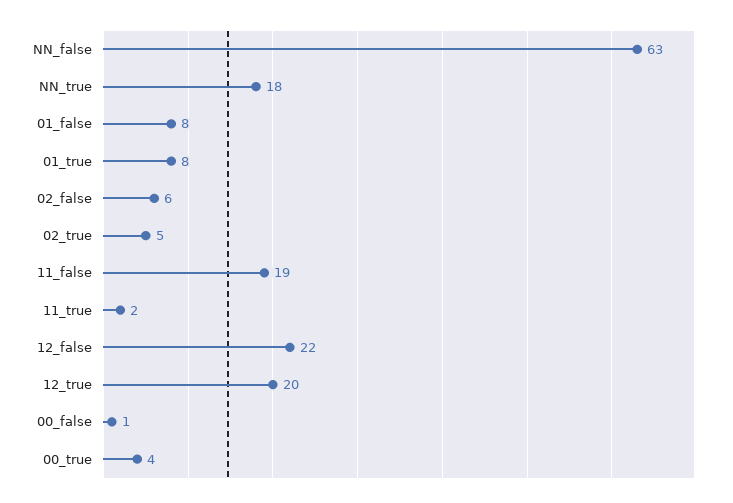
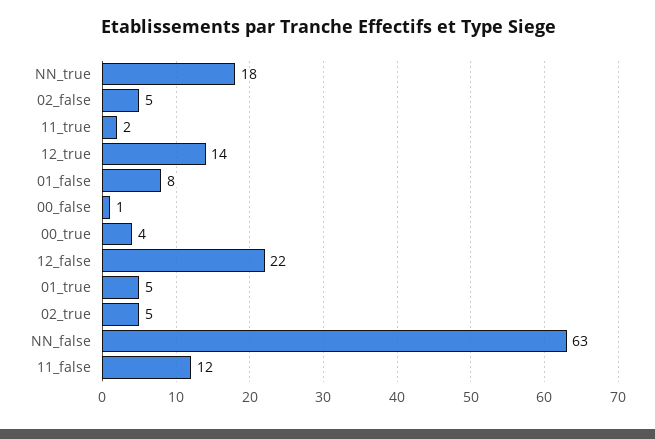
  {
    "NN_false": 63,
    "NN_true": 18,
    "01_false": 8,
-   "01_true": 8,
+   "01_true": 5,
-   "02_false": 6,
+   "02_false": 5,
    "02_true": 5,
-   "11_false": 19,
+   "11_false": 12,
    "11_true": 2,
    "12_false": 22,
-   "12_true": 20,
+   "12_true": 14,
    "00_false": 1,
    "00_true": 4
  }

